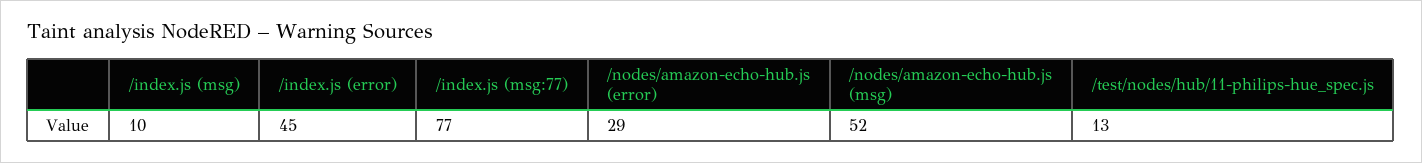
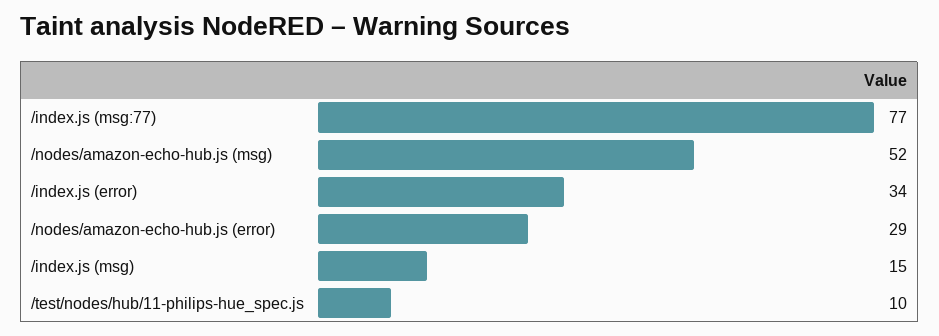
  {
-   "/index.js (msg)": 10,
+   "/index.js (msg)": 15,
-   "/index.js (error)": 45,
+   "/index.js (error)": 34,
    "/index.js (msg:77)": 77,
    "/nodes/amazon-echo-hub.js (error)": 29,
    "/nodes/amazon-echo-hub.js (msg)": 52,
-   "/test/nodes/hub/11-philips-hue_spec.js": 13
+   "/test/nodes/hub/11-philips-hue_spec.js": 10
  }

